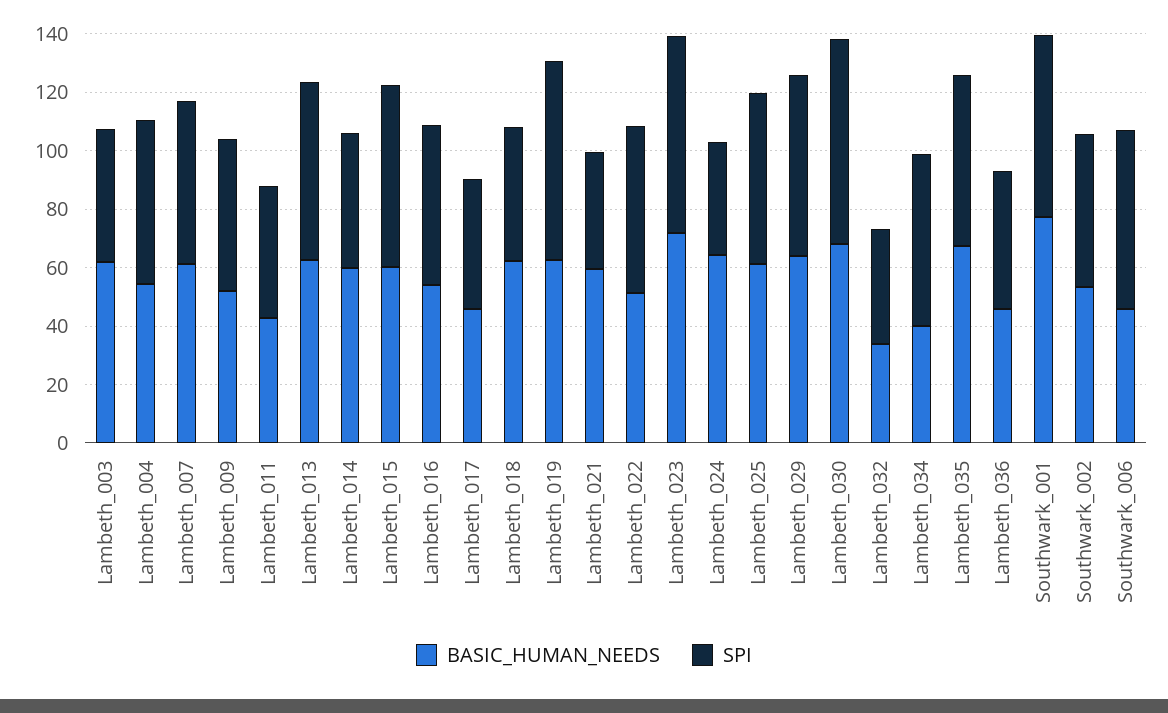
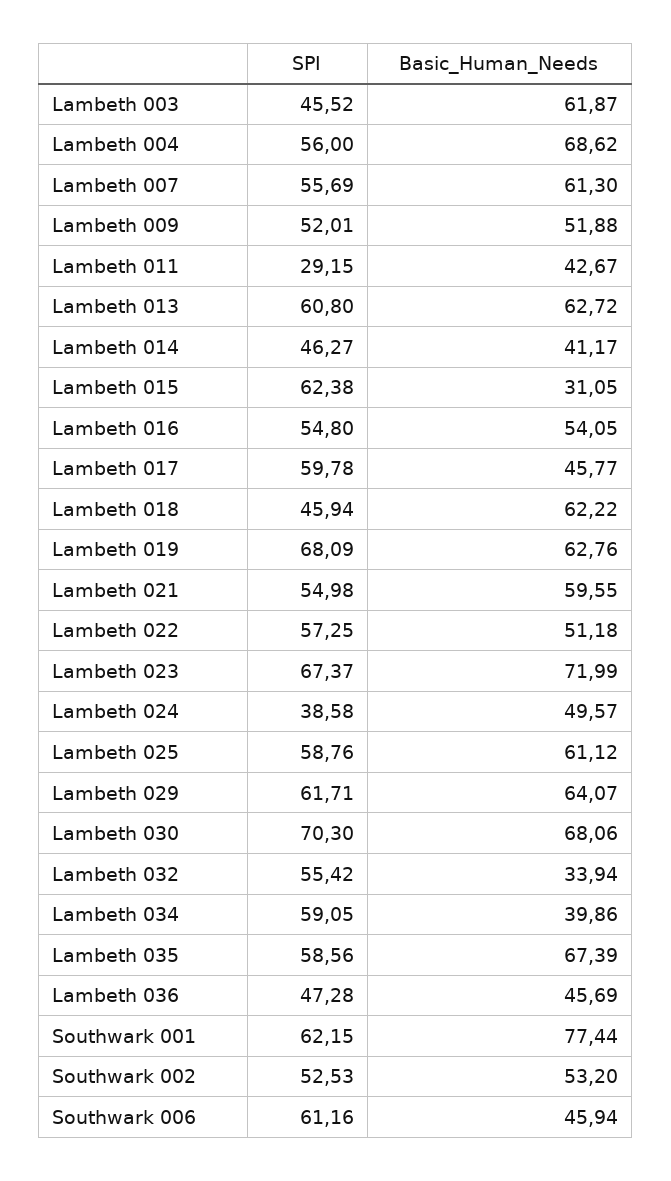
  {
    "BASIC_HUMAN_NEEDS": {
      "Lambeth_003": 61.87,
-     "Lambeth_004": 55,
+     "Lambeth_004": 68.62,
      "Lambeth_007": 61.3,
      "Lambeth_009": 51.88,
      "Lambeth_011": 42.67,
      "Lambeth_013": 62.72,
-     "Lambeth_014": 60,
+     "Lambeth_014": 41.17,
-     "Lambeth_015": 60,
+     "Lambeth_015": 31.05,
      "Lambeth_016": 54.05,
      "Lambeth_017": 45.77,
      "Lambeth_018": 62.22,
      "Lambeth_019": 62.76,
      "Lambeth_021": 59.55,
      "Lambeth_022": 51.18,
      "Lambeth_023": 71.99,
-     "Lambeth_024": 65,
+     "Lambeth_024": 49.57,
      "Lambeth_025": 61.12,
      "Lambeth_029": 64.07,
      "Lambeth_030": 68.06,
      "Lambeth_032": 33.94,
      "Lambeth_034": 39.86,
      "Lambeth_035": 67.39,
      "Lambeth_036": 45.69,
      "Southwark_001": 77.44,
      "Southwark_002": 53.2,
      "Southwark_006": 45.94
    },
    "SPI": {
      "Lambeth_003": 45.52,
      "Lambeth_004": 56,
      "Lambeth_007": 55.69,
      "Lambeth_009": 52.01,
-     "Lambeth_011": 45,
+     "Lambeth_011": 29.15,
      "Lambeth_013": 60.8,
      "Lambeth_014": 46.27,
      "Lambeth_015": 62.38,
      "Lambeth_016": 54.8,
-     "Lambeth_017": 45,
+     "Lambeth_017": 59.78,
      "Lambeth_018": 45.94,
      "Lambeth_019": 68.09,
-     "Lambeth_021": 40,
+     "Lambeth_021": 54.98,
      "Lambeth_022": 57.25,
      "Lambeth_023": 67.37,
      "Lambeth_024": 38.58,
      "Lambeth_025": 58.76,
      "Lambeth_029": 61.71,
      "Lambeth_030": 70.3,
-     "Lambeth_032": 40,
+     "Lambeth_032": 55.42,
      "Lambeth_034": 59.05,
      "Lambeth_035": 58.56,
      "Lambeth_036": 47.28,
      "Southwark_001": 62.15,
      "Southwark_002": 52.53,
      "Southwark_006": 61.16
    }
  }

